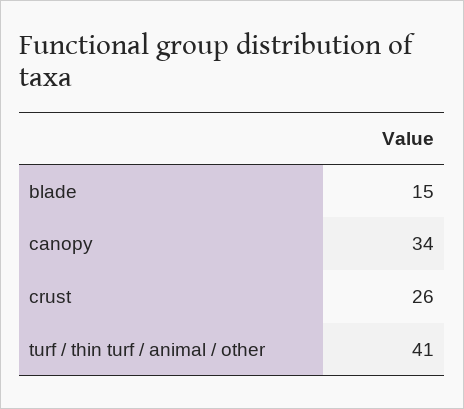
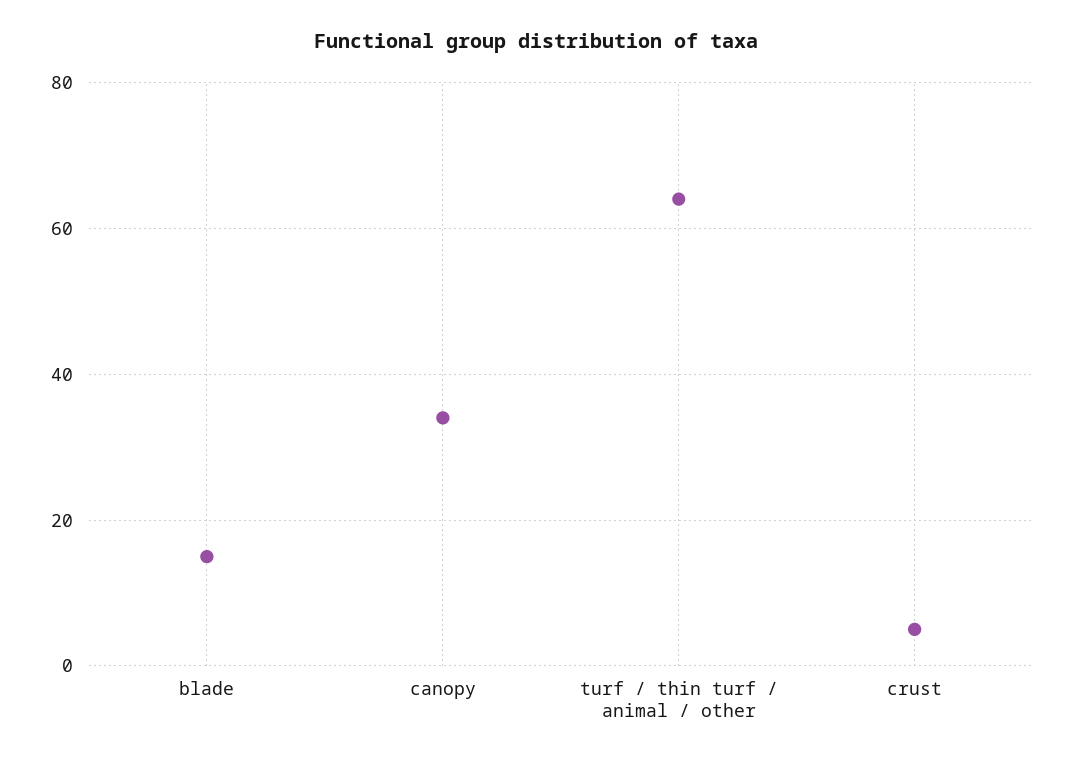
  {
    "blade": 15,
    "canopy": 34,
-   "crust": 26,
+   "crust": 5,
-   "turf / thin turf / animal / other": 41
+   "turf / thin turf / animal / other": 65
  }

